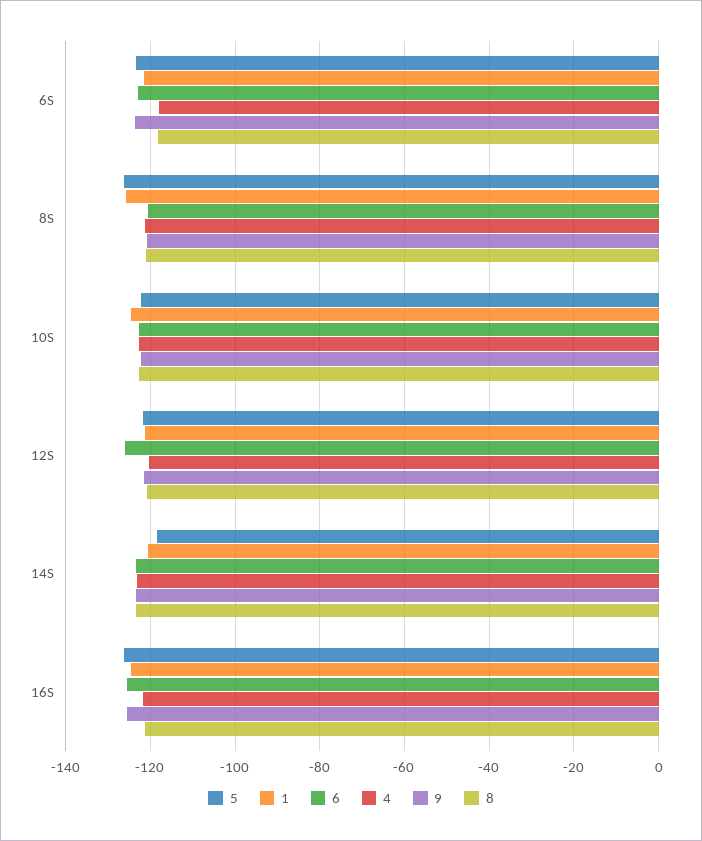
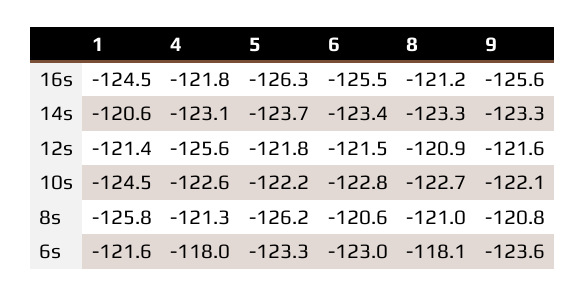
  {
    "5": {
      "6S": -123.3,
      "8S": -126.2,
      "10S": -122.2,
      "12S": -121.8,
-     "14S": -118,
+     "14S": -123.7,
      "16S": -126.3
    },
    "1": {
      "6S": -121.6,
      "8S": -125.8,
      "10S": -124.5,
      "12S": -121.4,
      "14S": -120.6,
      "16S": -124.5
    },
    "6": {
      "6S": -123,
      "8S": -120.6,
      "10S": -122.8,
-     "12S": -126,
+     "12S": -121.5,
      "14S": -123.4,
      "16S": -125.5
    },
    "4": {
      "6S": -118,
      "8S": -121.3,
      "10S": -122.6,
-     "12S": -120,
+     "12S": -125.6,
      "14S": -123.1,
      "16S": -121.8
    },
    "9": {
      "6S": -123.6,
      "8S": -120.8,
      "10S": -122.1,
      "12S": -121.6,
      "14S": -123.3,
      "16S": -125.6
    },
    "8": {
      "6S": -118.1,
      "8S": -121,
      "10S": -122.7,
      "12S": -120.9,
      "14S": -123.3,
      "16S": -121.2
    }
  }

